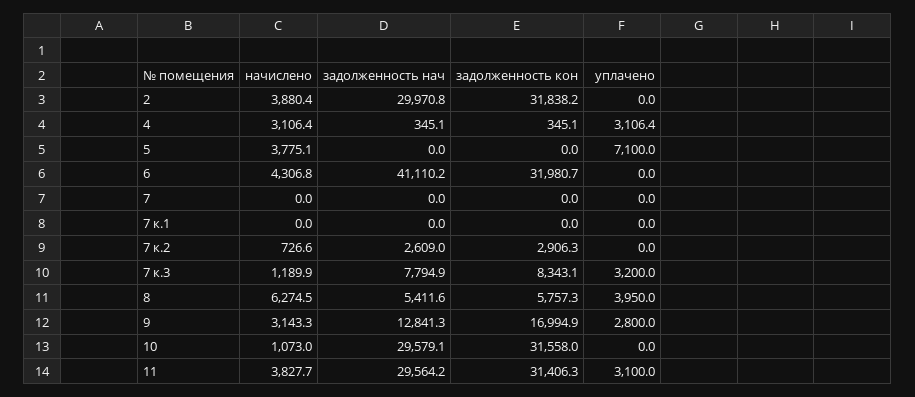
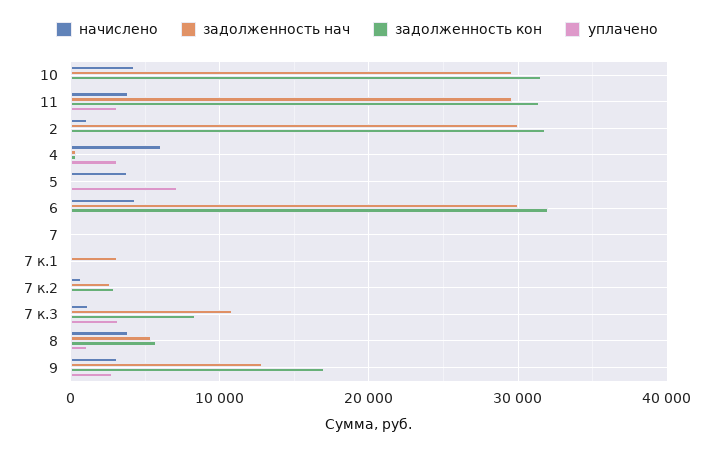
  {
    "начислено": {
-     "2": 3880.4,
+     "2": 1000,
-     "4": 3106.4,
+     "4": 6000,
      "5": 3775.1,
      "6": 4306.8,
      "7": 0,
      "7 к.1": 0,
      "7 к.2": 726.6,
      "7 к.3": 1189.9,
-     "8": 6274.5,
+     "8": 4000,
      "9": 3143.3,
-     "10": 1073,
+     "10": 4000,
      "11": 3827.7
    },
    "задолженность нач": {
      "2": 29970.8,
      "4": 345.1,
      "5": 0,
-     "6": 41110.2,
+     "6": 30000,
      "7": 0,
-     "7 к.1": 0,
+     "7 к.1": 3000,
      "7 к.2": 2609,
-     "7 к.3": 7794.9,
+     "7 к.3": 11000,
      "8": 5411.6,
      "9": 12841.3,
      "10": 29579.1,
      "11": 29564.2
    },
    "задолженность кон": {
      "2": 31838.2,
      "4": 345.1,
      "5": 0,
      "6": 31980.7,
      "7": 0,
      "7 к.1": 0,
      "7 к.2": 2906.3,
      "7 к.3": 8343.1,
      "8": 5757.3,
      "9": 16994.9,
      "10": 31558,
      "11": 31406.3
    },
    "уплачено": {
      "2": 0,
      "4": 3106.4,
      "5": 7100,
      "6": 0,
      "7": 0,
      "7 к.1": 0,
      "7 к.2": 0,
      "7 к.3": 3200,
-     "8": 3950,
+     "8": 1000,
      "9": 2800,
      "10": 0,
      "11": 3100
    }
  }

